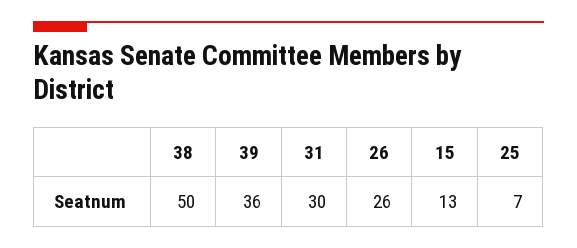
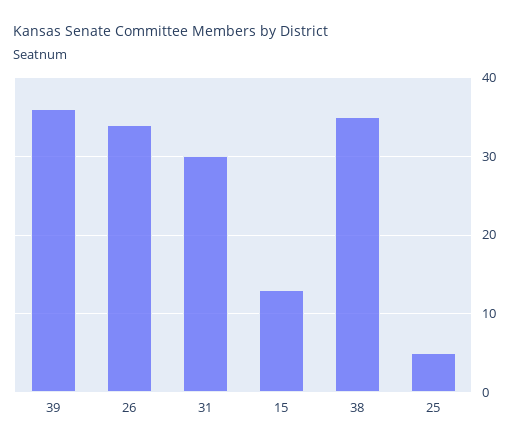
  {
-   "38": 50,
+   "38": 35,
    "39": 36,
    "31": 30,
-   "26": 26,
+   "26": 34,
    "15": 13,
-   "25": 7
+   "25": 5
  }

